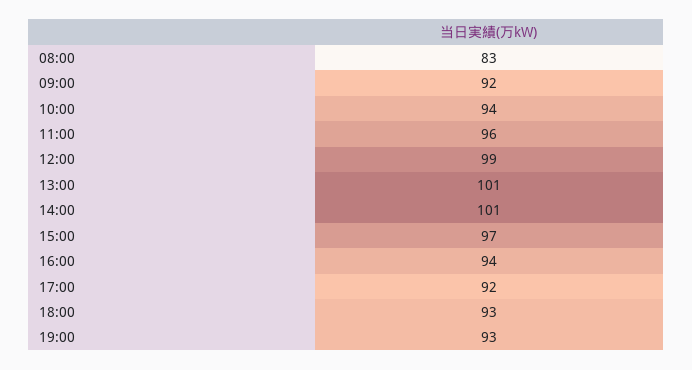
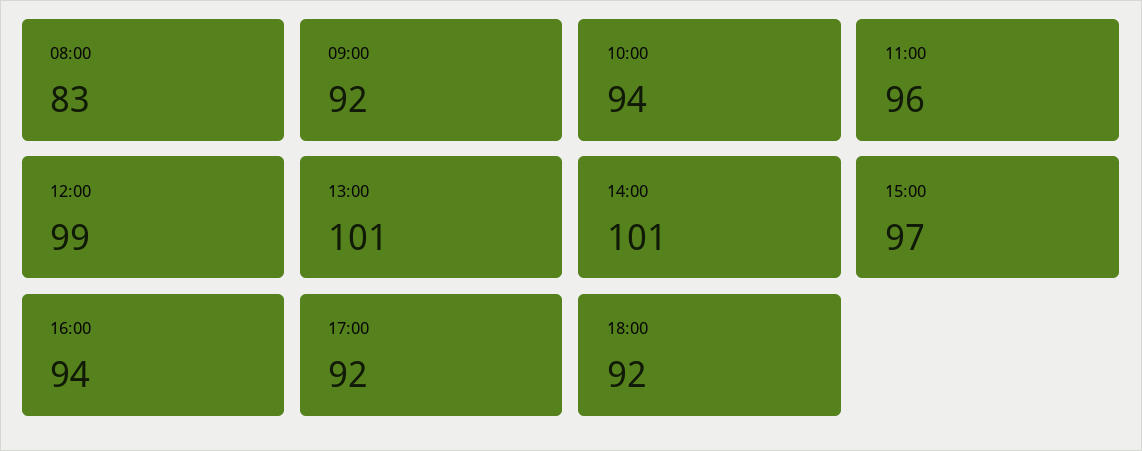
  {
    "08:00": 83,
    "09:00": 92,
    "10:00": 94,
    "11:00": 96,
    "12:00": 99,
    "13:00": 101,
    "14:00": 101,
    "15:00": 97,
    "16:00": 94,
    "17:00": 92,
-   "18:00": 93,
+   "18:00": 92
-   "19:00": 93
  }

